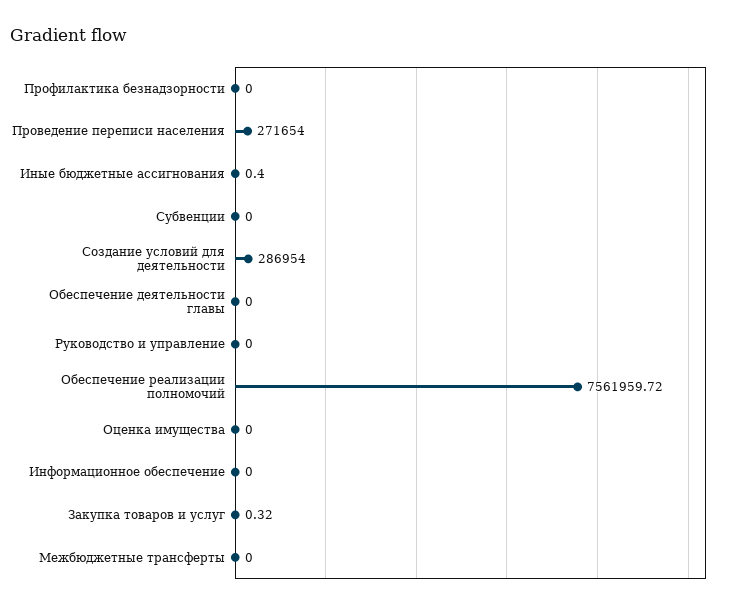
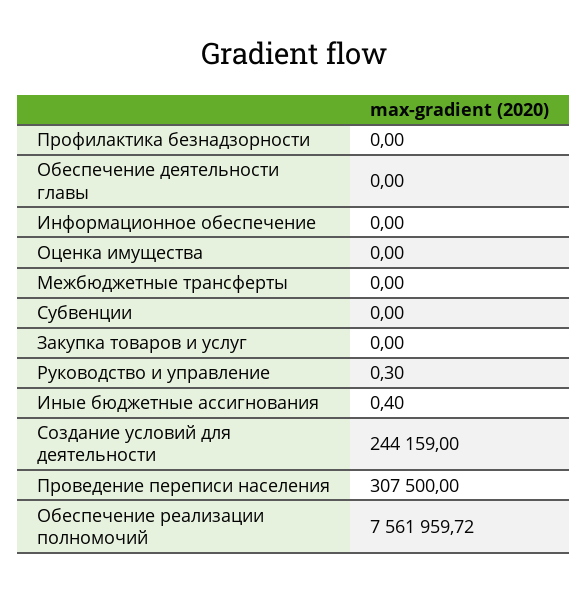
  {
    "Профилактика безнадзорности": 0,
-   "Проведение переписи населения": 271654,
+   "Проведение переписи населения": 307500,
    "Иные бюджетные ассигнования": 0.4,
    "Субвенции": 0,
-   "Создание условий для деятельности": 286954,
+   "Создание условий для деятельности": 244159,
    "Обеспечение деятельности главы": 0,
-   "Руководство и управление": 0,
+   "Руководство и управление": 0.3,
    "Обеспечение реализации полномочий": 7561959.72,
    "Оценка имущества": 0,
    "Информационное обеспечение": 0,
-   "Закупка товаров и услуг": 0.32,
+   "Закупка товаров и услуг": 0,
    "Межбюджетные трансферты": 0
  }

